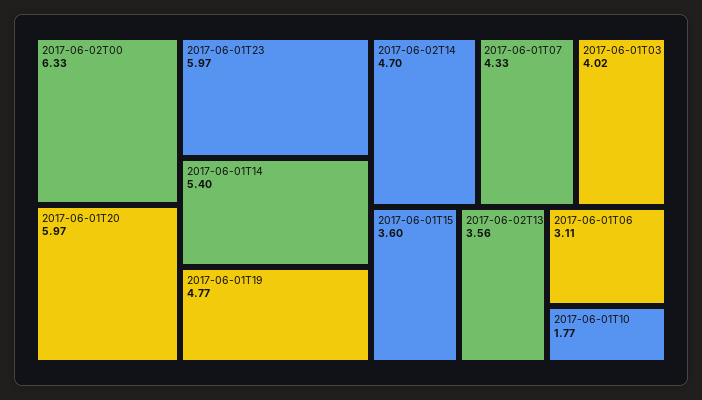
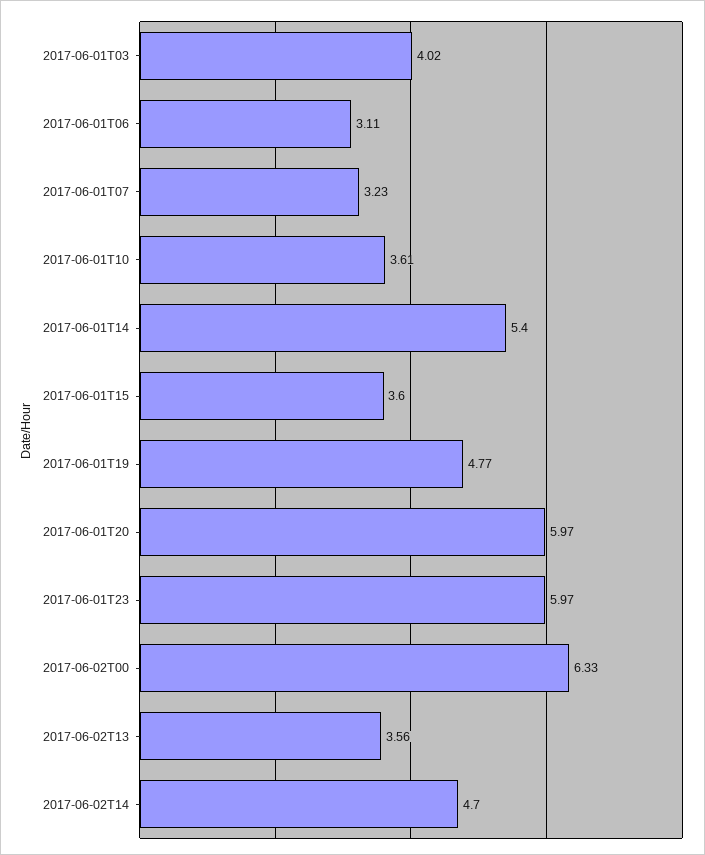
  {
    "2017-06-02T00": 6.33,
    "2017-06-01T20": 5.97,
    "2017-06-01T23": 5.97,
    "2017-06-01T14": 5.4,
    "2017-06-01T19": 4.77,
    "2017-06-02T14": 4.7,
-   "2017-06-01T07": 4.33,
+   "2017-06-01T07": 3.23,
    "2017-06-01T03": 4.02,
    "2017-06-01T15": 3.6,
    "2017-06-02T13": 3.56,
    "2017-06-01T06": 3.11,
-   "2017-06-01T10": 1.77
+   "2017-06-01T10": 3.61
  }

